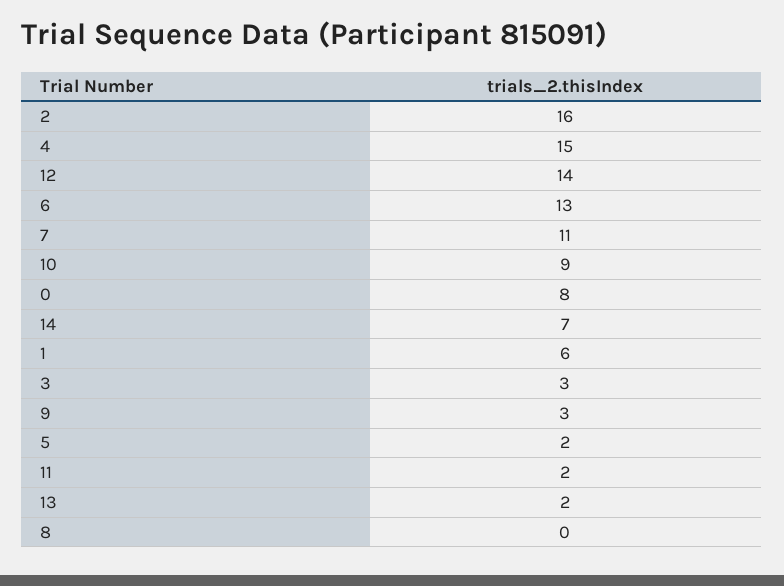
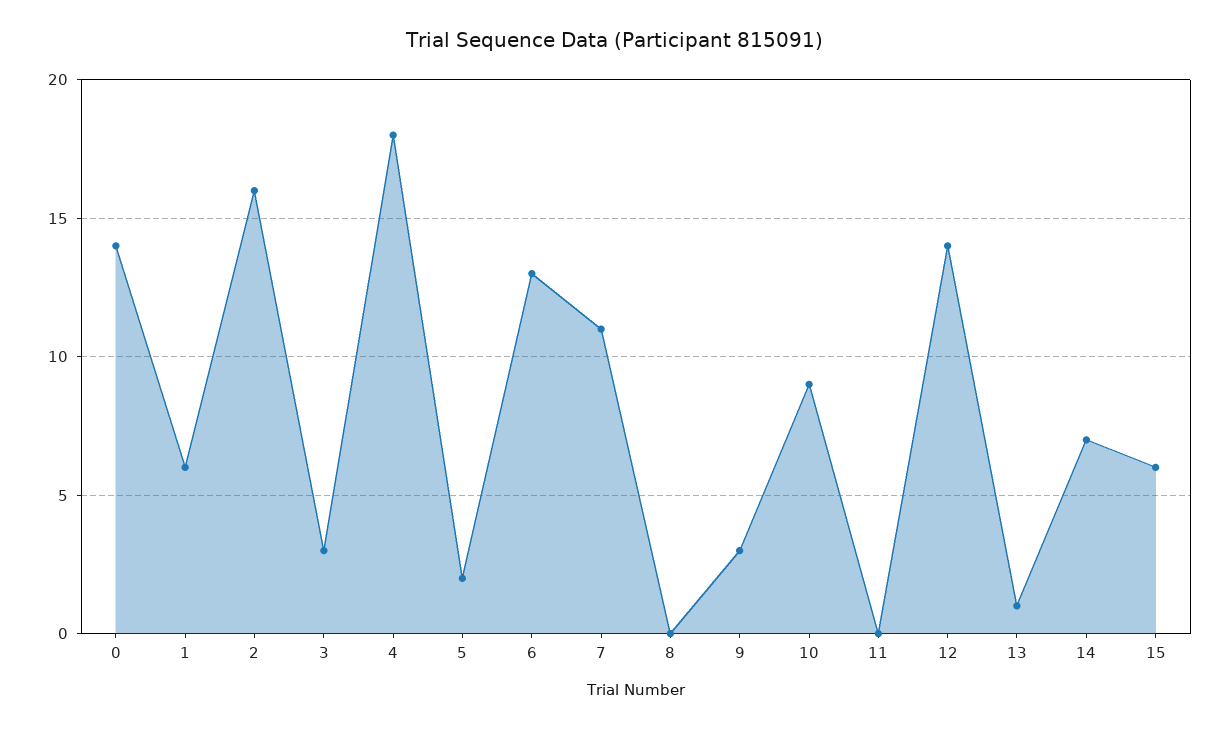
  {
    "2": 16,
-   "4": 15,
+   "4": 18,
    "12": 14,
    "6": 13,
    "7": 11,
    "10": 9,
-   "0": 8,
+   "0": 14,
    "14": 7,
    "1": 6,
    "3": 3,
    "9": 3,
    "5": 2,
-   "11": 2,
+   "11": 0,
-   "13": 2,
+   "13": 1,
-   "8": 0
+   "8": 0,
+   "15": 6
  }

